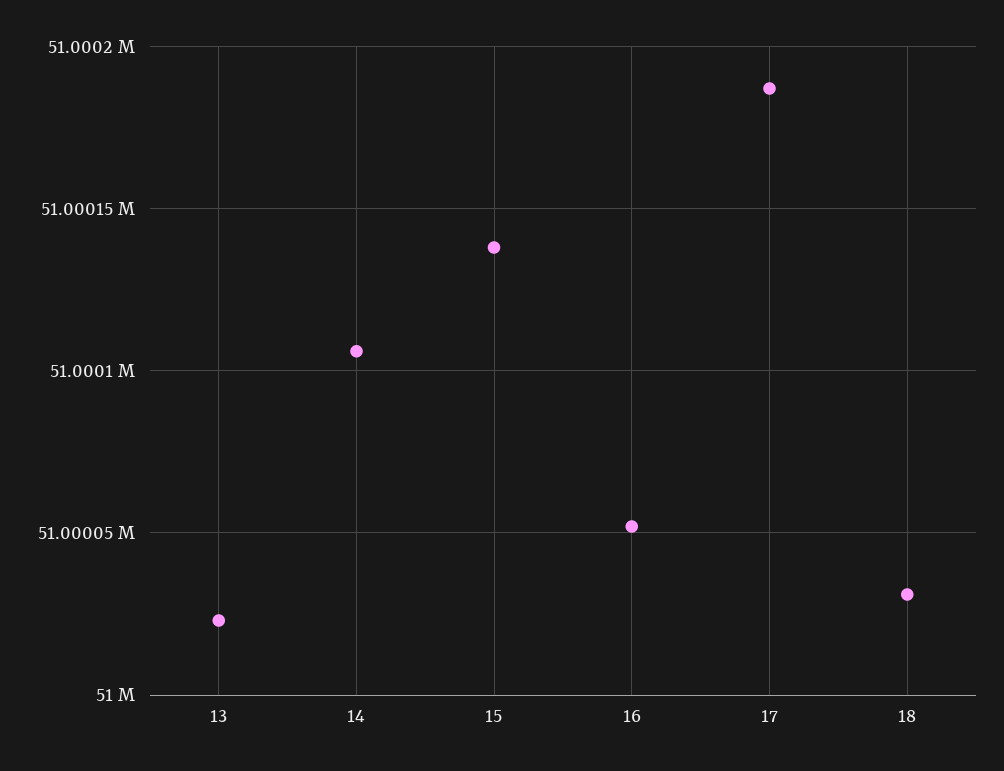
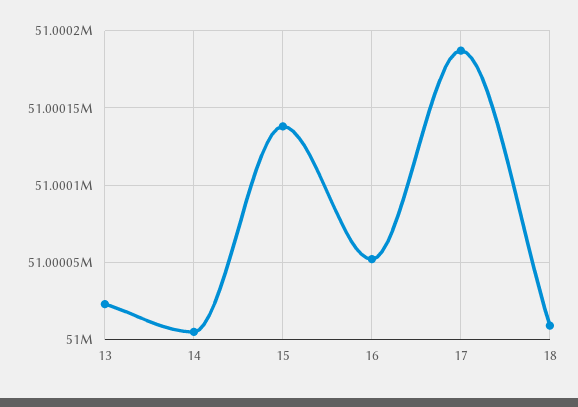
  {
    "13": 51000025,
-   "14": 51000105,
+   "14": 51000005,
    "15": 51000140,
    "16": 51000050,
    "17": 51000185,
-   "18": 51000030
+   "18": 51000010
  }

